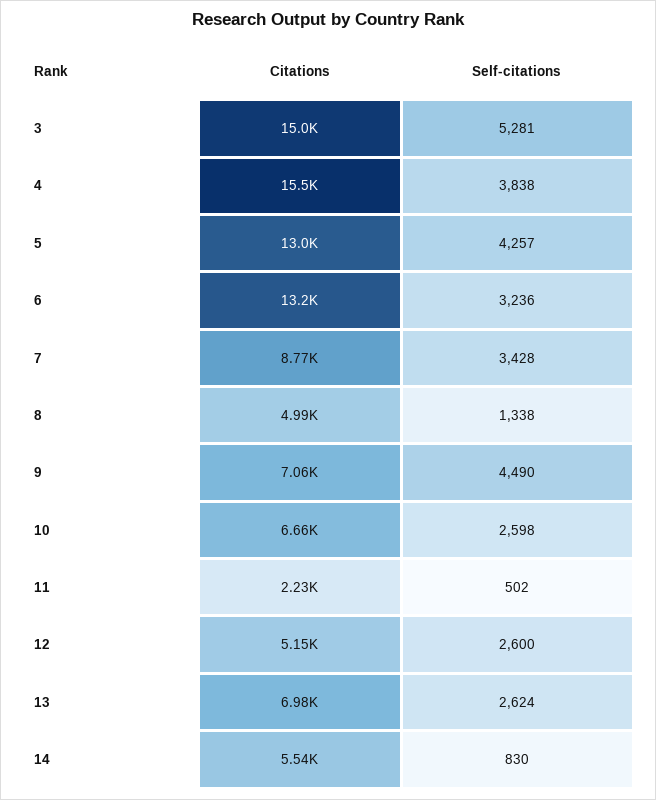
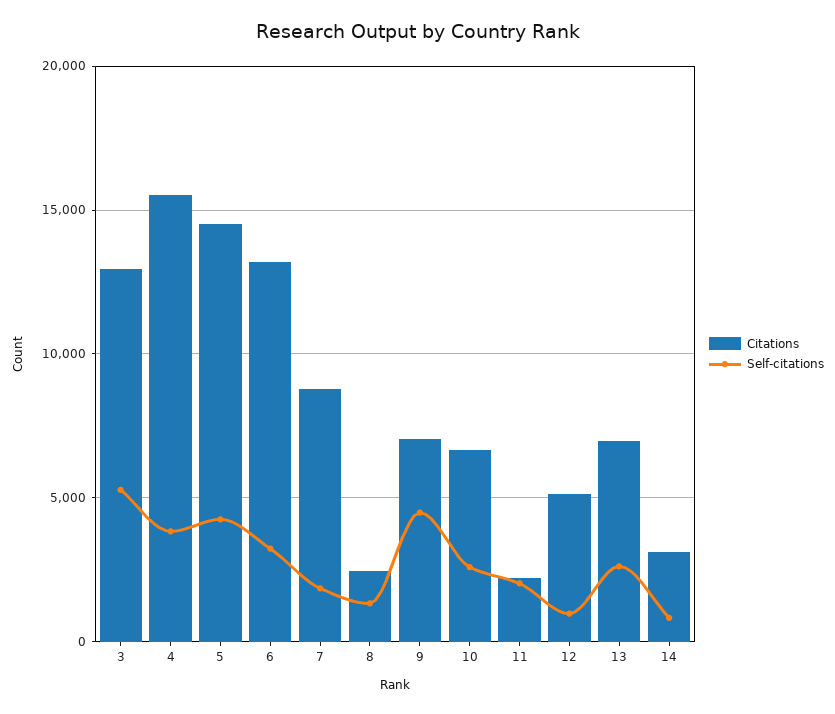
  {
    "Citations": {
-     "3": 15000,
+     "3": 13000,
      "4": 15500,
-     "5": 13000,
+     "5": 14500,
      "6": 13200,
      "7": 8770,
-     "8": 4990,
+     "8": 2500,
      "9": 7060,
      "10": 6660,
      "11": 2230,
      "12": 5150,
      "13": 6980,
-     "14": 5540
+     "14": 3000
    },
    "Self-citations": {
      "3": 5281,
      "4": 3838,
      "5": 4257,
      "6": 3236,
-     "7": 3428,
+     "7": 2000,
      "8": 1338,
      "9": 4490,
      "10": 2598,
-     "11": 502,
+     "11": 2000,
-     "12": 2600,
+     "12": 1000,
      "13": 2624,
      "14": 830
    }
  }

